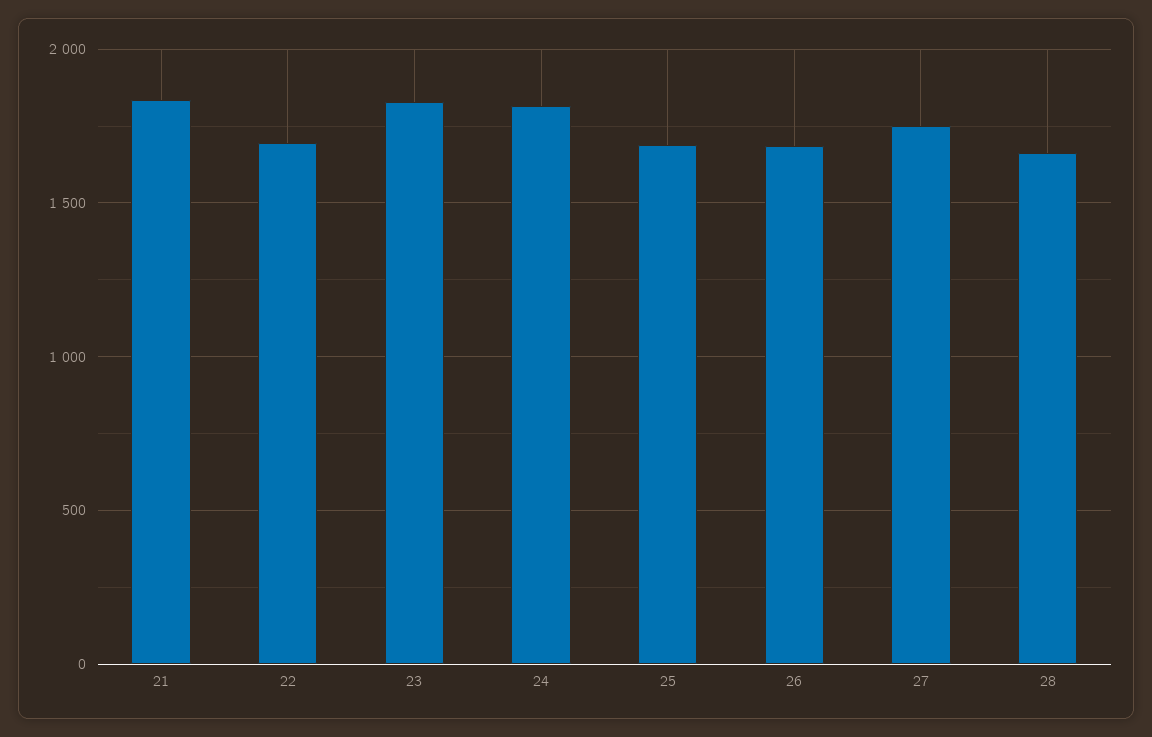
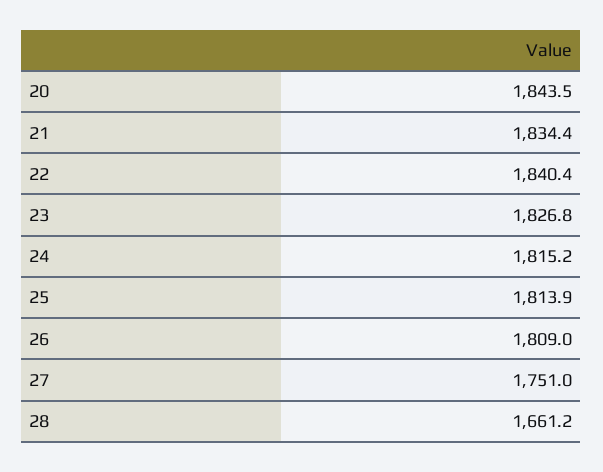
  {
    "21": 1834.4,
-   "22": 1700,
+   "22": 1840.4,
    "23": 1826.8,
    "24": 1815.2,
-   "25": 1700,
+   "25": 1813.9,
-   "26": 1700,
+   "26": 1809,
    "27": 1751,
-   "28": 1661.2
+   "28": 1661.2,
+   "20": 1843.5
  }

